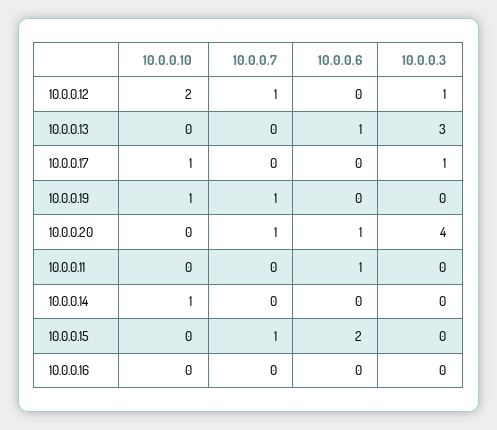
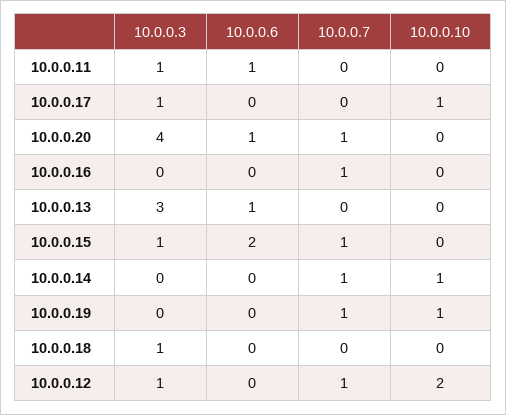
  {
    "10.0.0.10": {
      "10.0.0.12": 2,
      "10.0.0.13": 0,
      "10.0.0.17": 1,
      "10.0.0.19": 1,
      "10.0.0.20": 0,
      "10.0.0.11": 0,
      "10.0.0.14": 1,
      "10.0.0.15": 0,
-     "10.0.0.16": 0
+     "10.0.0.16": 0,
+     "10.0.0.18": 0
    },
    "10.0.0.7": {
      "10.0.0.12": 1,
      "10.0.0.13": 0,
      "10.0.0.17": 0,
      "10.0.0.19": 1,
      "10.0.0.20": 1,
      "10.0.0.11": 0,
-     "10.0.0.14": 0,
+     "10.0.0.14": 1,
      "10.0.0.15": 1,
-     "10.0.0.16": 0
+     "10.0.0.16": 1,
+     "10.0.0.18": 0
    },
    "10.0.0.6": {
      "10.0.0.12": 0,
      "10.0.0.13": 1,
      "10.0.0.17": 0,
      "10.0.0.19": 0,
      "10.0.0.20": 1,
      "10.0.0.11": 1,
      "10.0.0.14": 0,
      "10.0.0.15": 2,
-     "10.0.0.16": 0
+     "10.0.0.16": 0,
+     "10.0.0.18": 0
    },
    "10.0.0.3": {
      "10.0.0.12": 1,
      "10.0.0.13": 3,
      "10.0.0.17": 1,
      "10.0.0.19": 0,
      "10.0.0.20": 4,
-     "10.0.0.11": 0,
+     "10.0.0.11": 1,
      "10.0.0.14": 0,
-     "10.0.0.15": 0,
+     "10.0.0.15": 1,
-     "10.0.0.16": 0
+     "10.0.0.16": 0,
+     "10.0.0.18": 1
    }
  }

